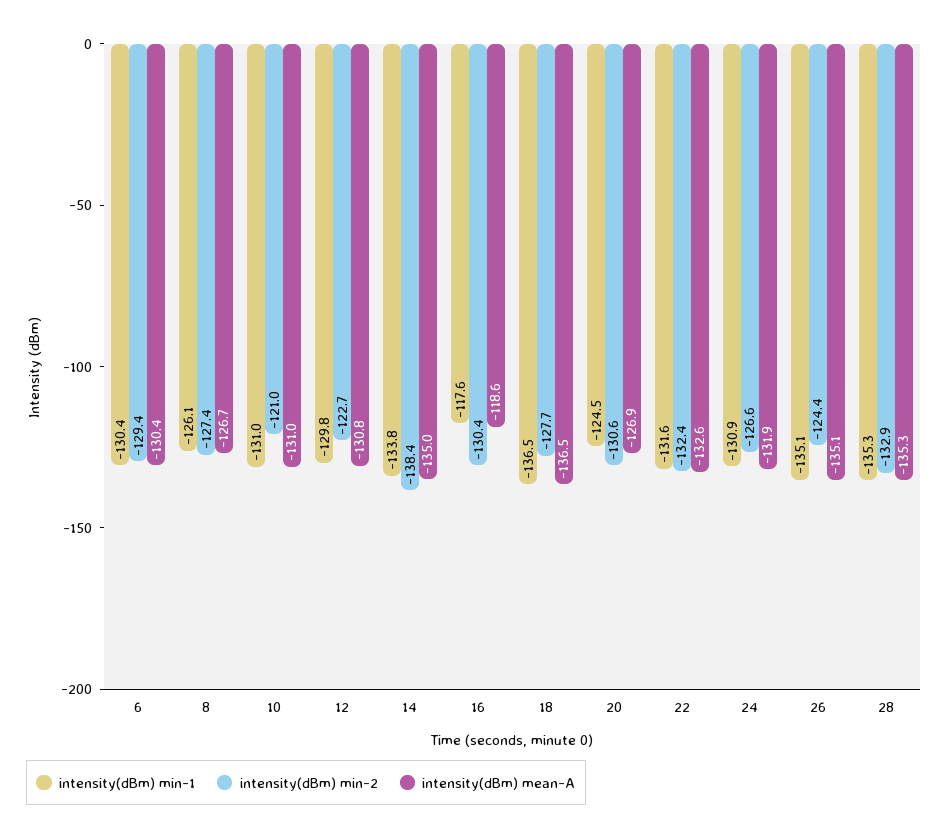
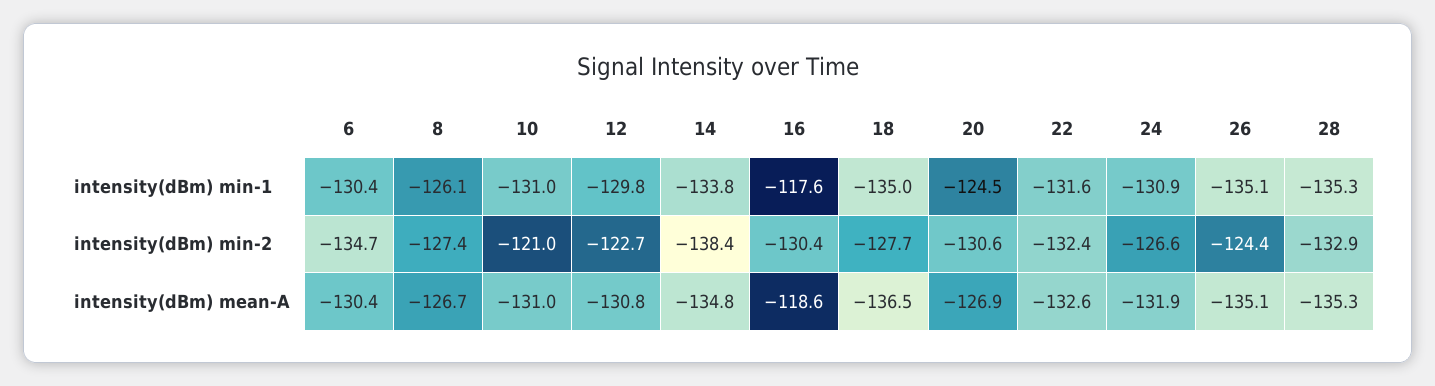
  {
    "intensity(dBm) min-1": {
      "6": -130.4,
      "8": -126.1,
      "10": -131,
      "12": -129.8,
      "14": -133.8,
      "16": -117.6,
-     "18": -136.5,
+     "18": -135,
      "20": -124.5,
      "22": -131.6,
      "24": -130.9,
      "26": -135.1,
      "28": -135.3
    },
    "intensity(dBm) min-2": {
-     "6": -129.4,
+     "6": -134.7,
      "8": -127.4,
      "10": -121,
      "12": -122.7,
      "14": -138.4,
      "16": -130.4,
      "18": -127.7,
      "20": -130.6,
      "22": -132.4,
      "24": -126.6,
      "26": -124.4,
      "28": -132.9
    },
    "intensity(dBm) mean-A": {
      "6": -130.4,
      "8": -126.7,
      "10": -131,
      "12": -130.8,
-     "14": -135,
+     "14": -134.8,
      "16": -118.6,
      "18": -136.5,
      "20": -126.9,
      "22": -132.6,
      "24": -131.9,
      "26": -135.1,
      "28": -135.3
    }
  }

